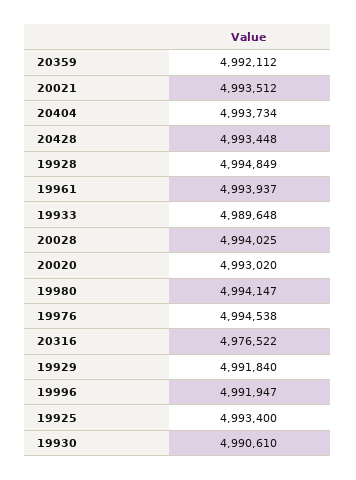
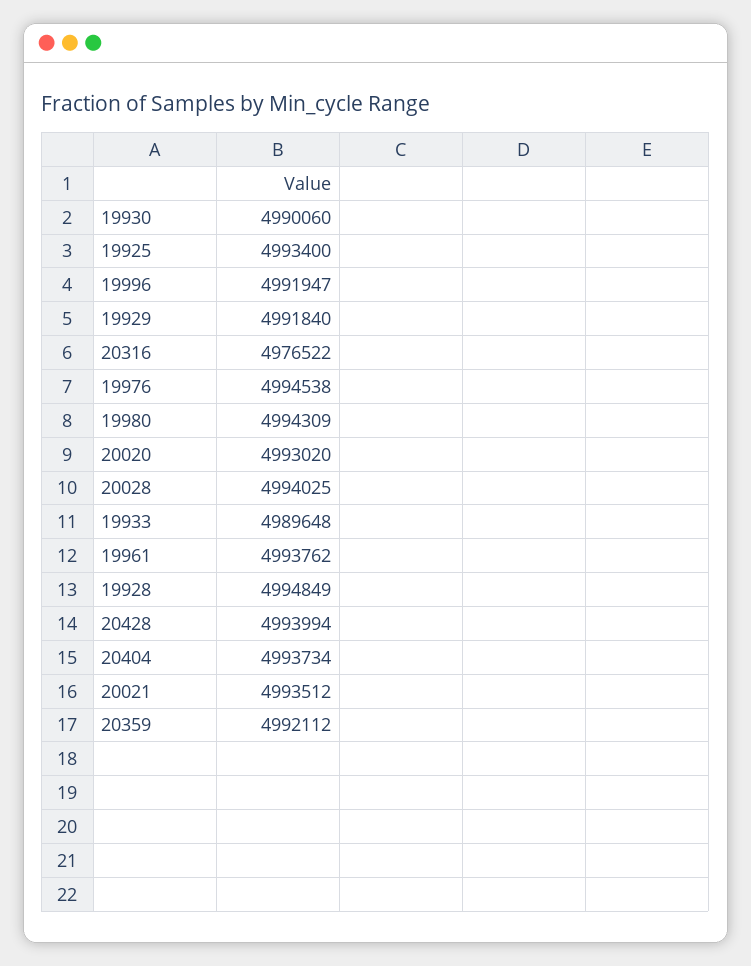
  {
    "20359": 4992112,
    "20021": 4993512,
    "20404": 4993734,
-   "20428": 4993448,
+   "20428": 4993994,
    "19928": 4994849,
-   "19961": 4993937,
+   "19961": 4993762,
    "19933": 4989648,
    "20028": 4994025,
    "20020": 4993020,
-   "19980": 4994147,
+   "19980": 4994309,
    "19976": 4994538,
    "20316": 4976522,
    "19929": 4991840,
    "19996": 4991947,
    "19925": 4993400,
-   "19930": 4990610
+   "19930": 4990060
  }

